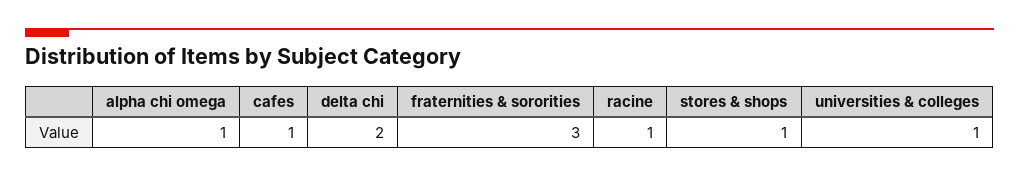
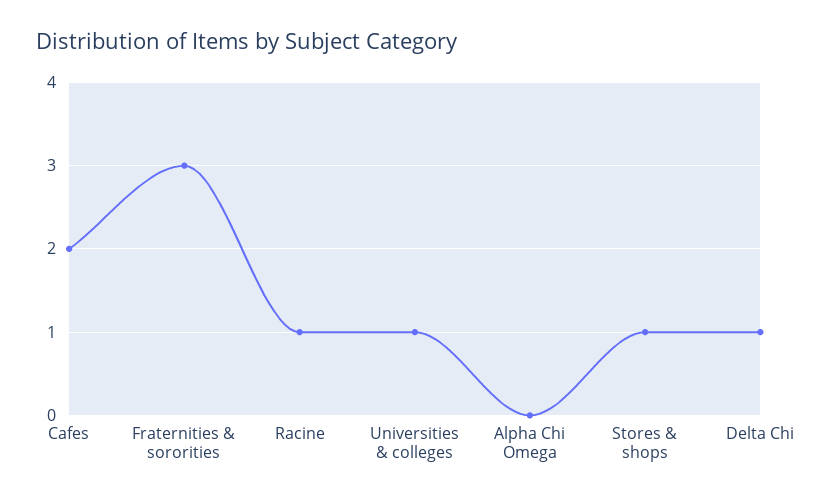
  {
-   "alpha chi omega": 1,
+   "alpha chi omega": 0,
-   "cafes": 1,
+   "cafes": 2,
-   "delta chi": 2,
+   "delta chi": 1,
    "fraternities & sororities": 3,
    "racine": 1,
    "stores & shops": 1,
    "universities & colleges": 1
  }

